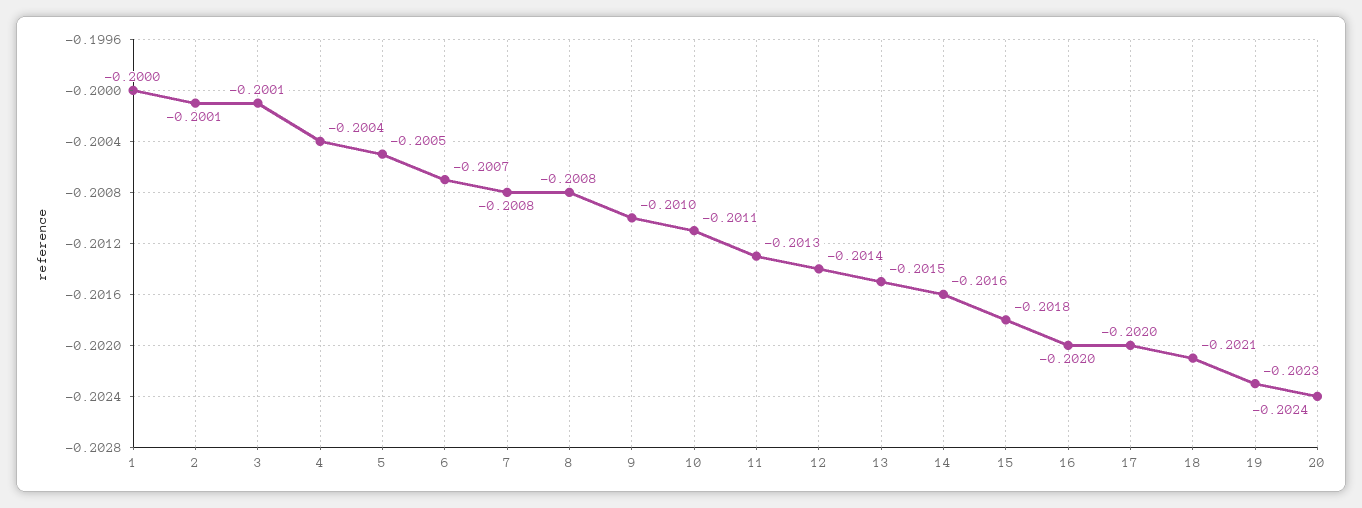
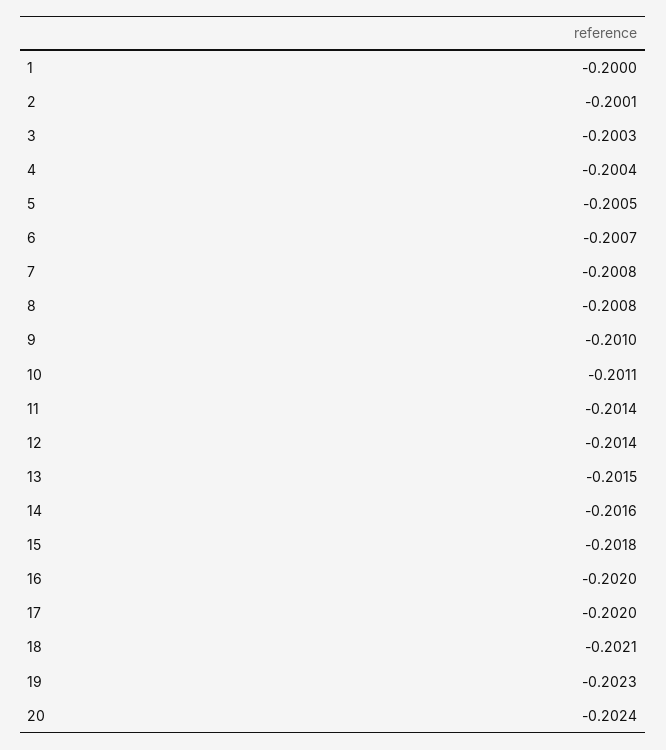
  {
    "1": -0.2,
    "2": -0.2001,
-   "3": -0.2001,
+   "3": -0.2003,
    "4": -0.2004,
    "5": -0.2005,
    "6": -0.2007,
    "7": -0.2008,
    "8": -0.2008,
    "9": -0.201,
    "10": -0.2011,
-   "11": -0.2013,
+   "11": -0.2014,
    "12": -0.2014,
    "13": -0.2015,
    "14": -0.2016,
    "15": -0.2018,
    "16": -0.202,
    "17": -0.202,
    "18": -0.2021,
    "19": -0.2023,
    "20": -0.2024
  }

